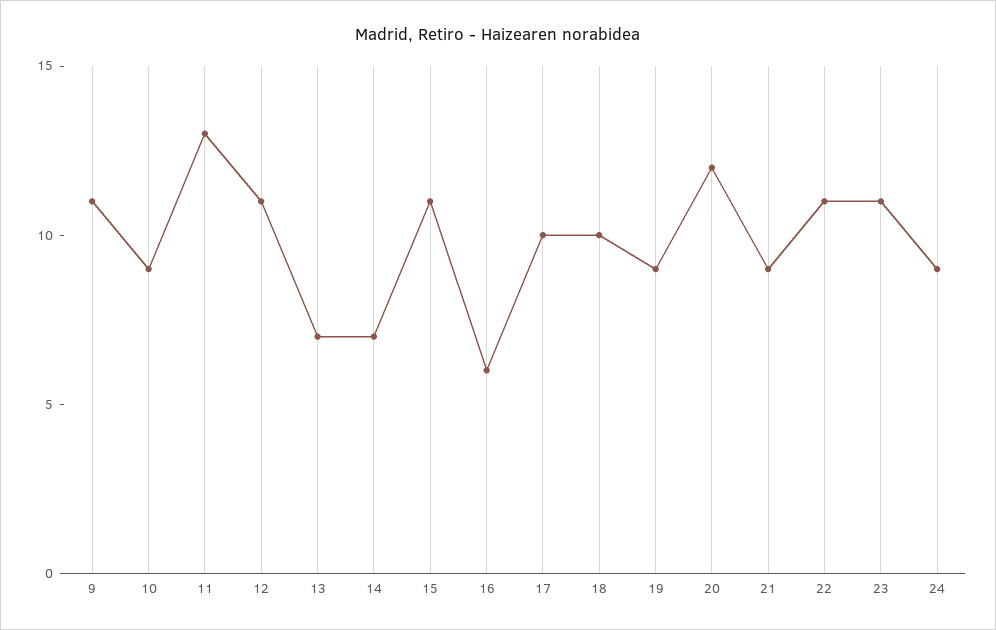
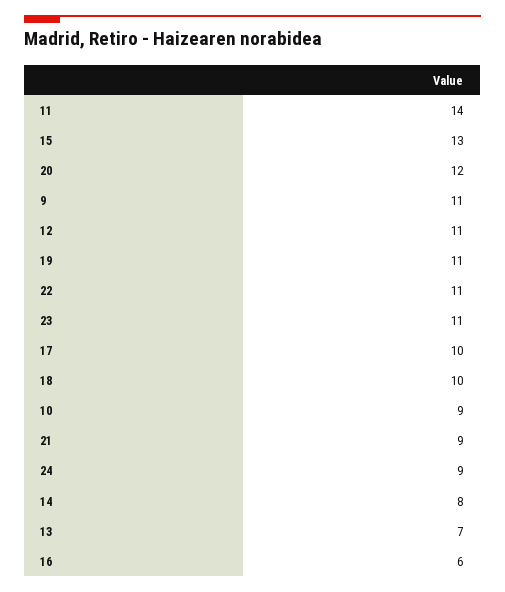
  {
    "9": 11,
    "10": 9,
-   "11": 13,
+   "11": 14,
    "12": 11,
    "13": 7,
-   "14": 7,
+   "14": 8,
-   "15": 11,
+   "15": 13,
    "16": 6,
    "17": 10,
    "18": 10,
-   "19": 9,
+   "19": 11,
    "20": 12,
    "21": 9,
    "22": 11,
    "23": 11,
    "24": 9
  }

